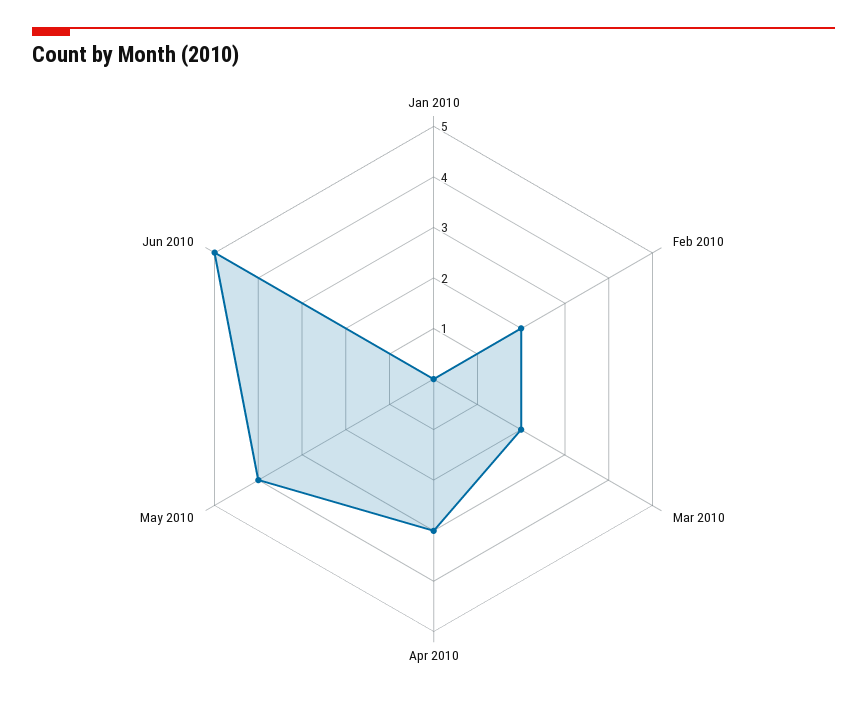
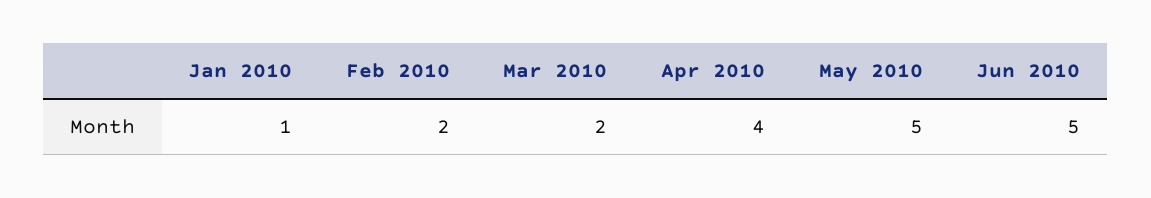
  {
-   "Jan 2010": 0,
+   "Jan 2010": 1,
    "Feb 2010": 2,
    "Mar 2010": 2,
-   "Apr 2010": 3,
+   "Apr 2010": 4,
-   "May 2010": 4,
+   "May 2010": 5,
    "Jun 2010": 5
  }

